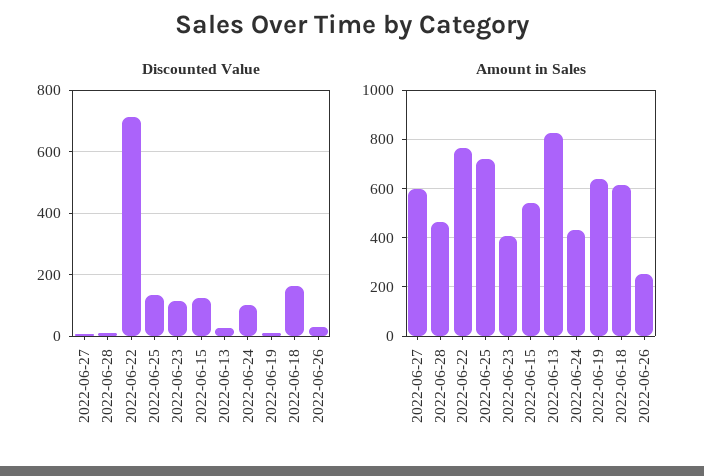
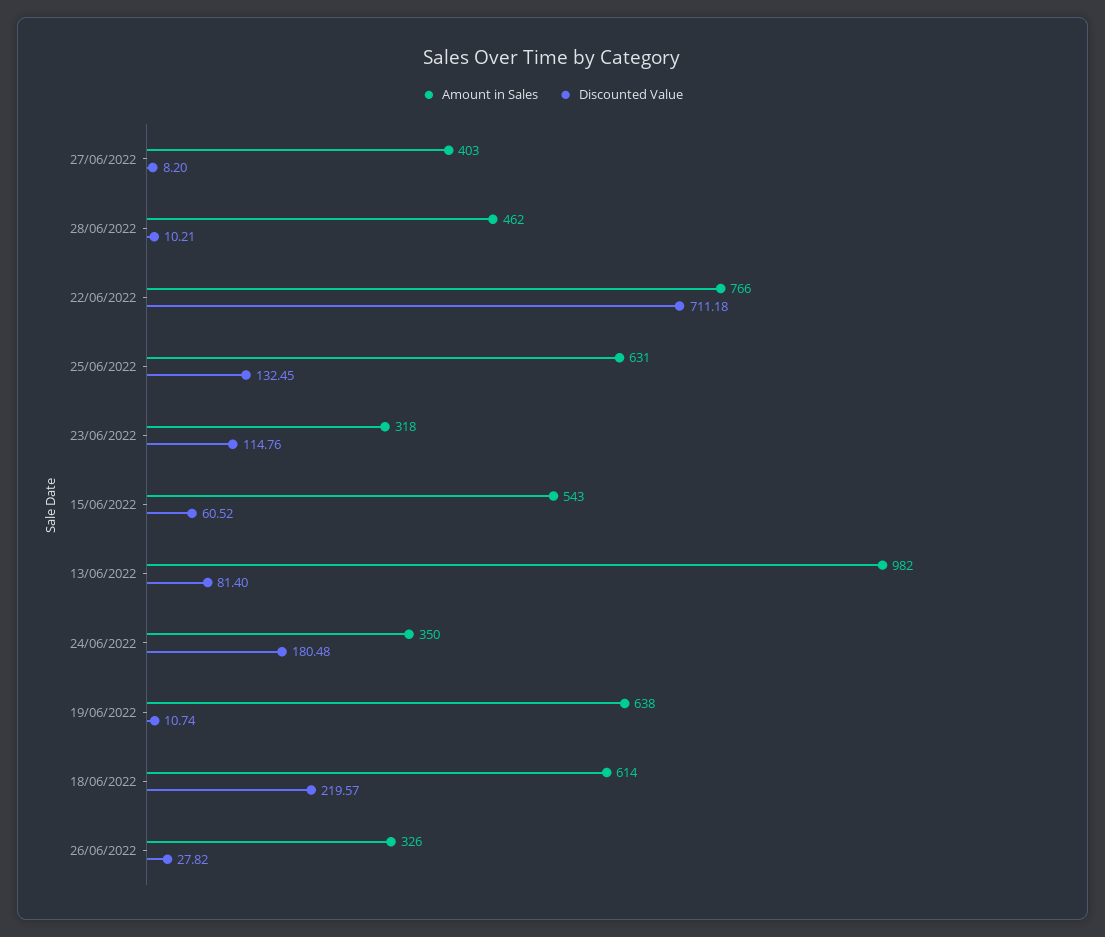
  {
    "Discounted Value": {
      "2022-06-27": 8.2,
      "2022-06-28": 10.21,
      "2022-06-22": 711.18,
      "2022-06-25": 132.45,
      "2022-06-23": 114.76,
-     "2022-06-15": 120,
+     "2022-06-15": 60.52,
-     "2022-06-13": 20,
+     "2022-06-13": 81.4,
-     "2022-06-24": 100,
+     "2022-06-24": 180.48,
      "2022-06-19": 10.74,
-     "2022-06-18": 160,
+     "2022-06-18": 219.57,
      "2022-06-26": 27.82
    },
    "Amount in Sales": {
-     "2022-06-27": 600,
+     "2022-06-27": 403,
      "2022-06-28": 462,
      "2022-06-22": 766,
-     "2022-06-25": 725,
+     "2022-06-25": 631,
-     "2022-06-23": 400,
+     "2022-06-23": 318,
      "2022-06-15": 543,
-     "2022-06-13": 825,
+     "2022-06-13": 982,
-     "2022-06-24": 425,
+     "2022-06-24": 350,
      "2022-06-19": 638,
      "2022-06-18": 614,
-     "2022-06-26": 250
+     "2022-06-26": 326
    }
  }

